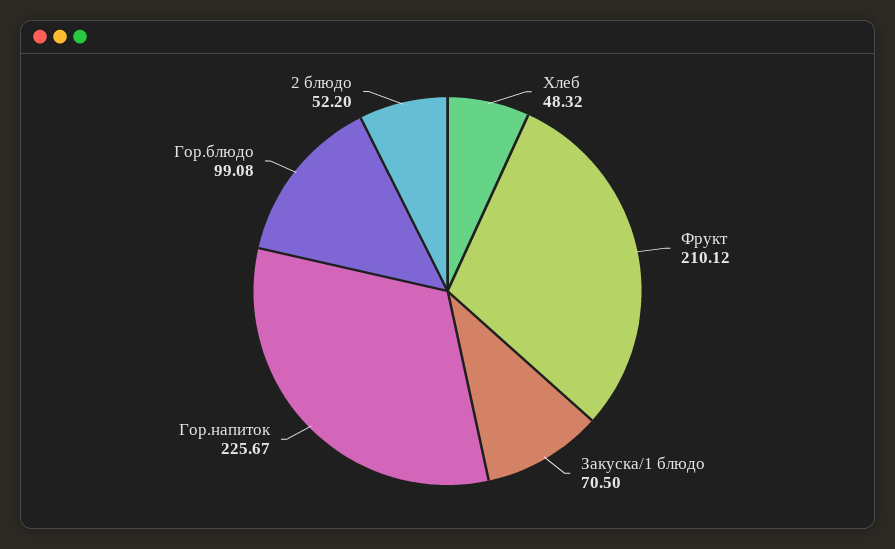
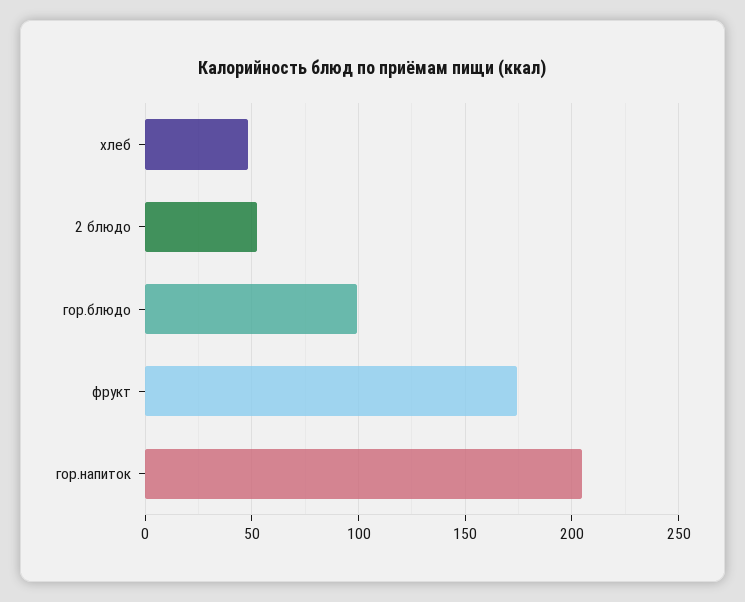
  {
    "Хлеб": 48.32,
-   "Фрукт": 210.12,
+   "Фрукт": 175,
-   "Закуска/1 блюдо": 70.5,
-   "Гор.напиток": 225.67,
+   "Гор.напиток": 205,
    "Гор.блюдо": 99.08,
    "2 блюдо": 52.2
  }

